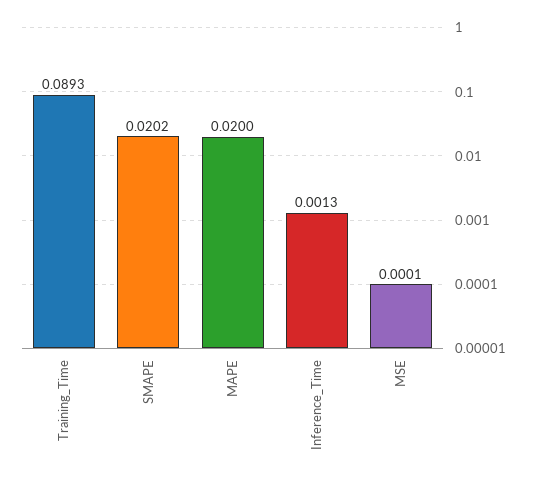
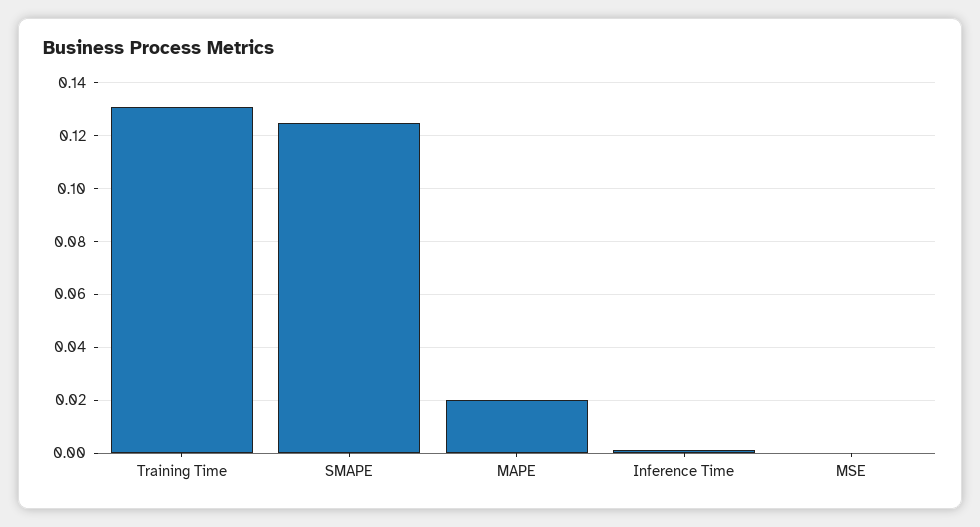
  {
-   "Training_Time": 0.0893,
+   "Training_Time": 0.13,
-   "SMAPE": 0.0202,
+   "SMAPE": 0.125,
    "MAPE": 0.02,
    "Inference_Time": 0.0013,
    "MSE": 0.0001
  }

